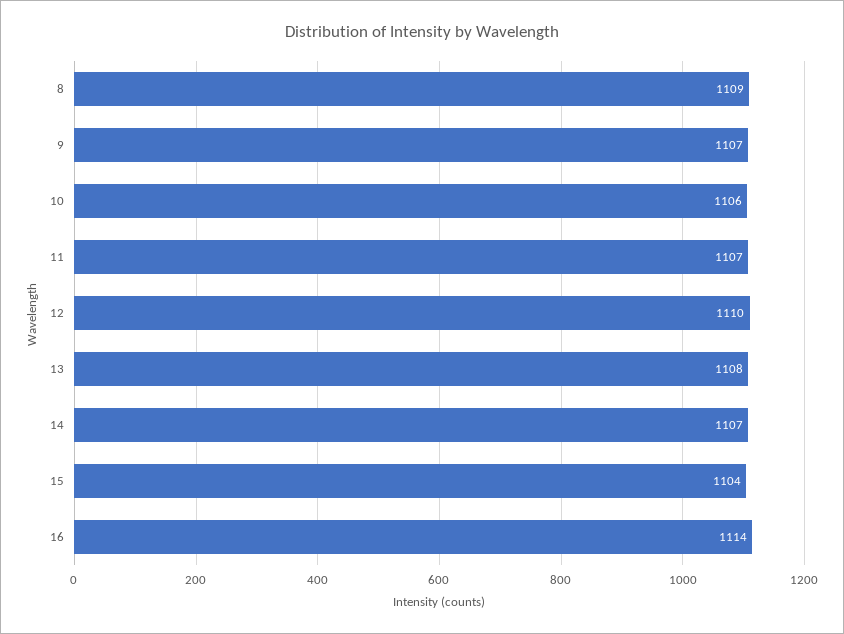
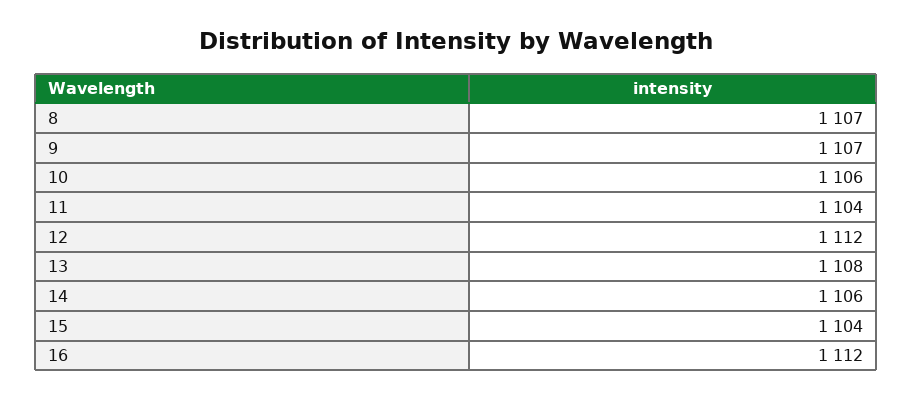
  {
-   "8": 1109,
+   "8": 1107,
    "9": 1107,
    "10": 1106,
-   "11": 1107,
+   "11": 1104,
-   "12": 1110,
+   "12": 1112,
    "13": 1108,
-   "14": 1107,
+   "14": 1106,
    "15": 1104,
-   "16": 1114
+   "16": 1112
  }

